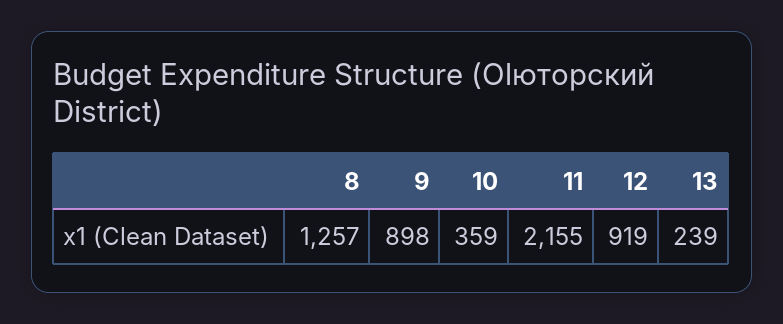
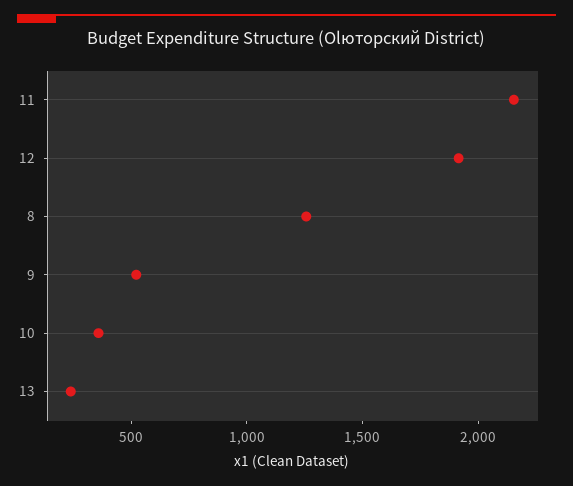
  {
    "8": 1257,
-   "9": 898,
+   "9": 500,
    "10": 359,
    "11": 2155,
-   "12": 919,
+   "12": 1900,
    "13": 239
  }

